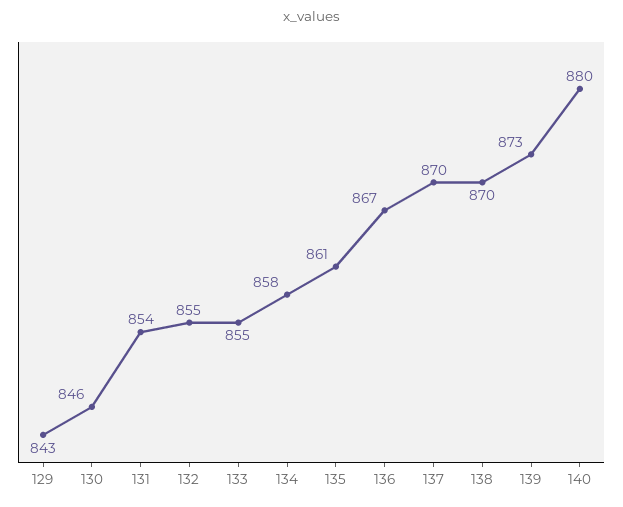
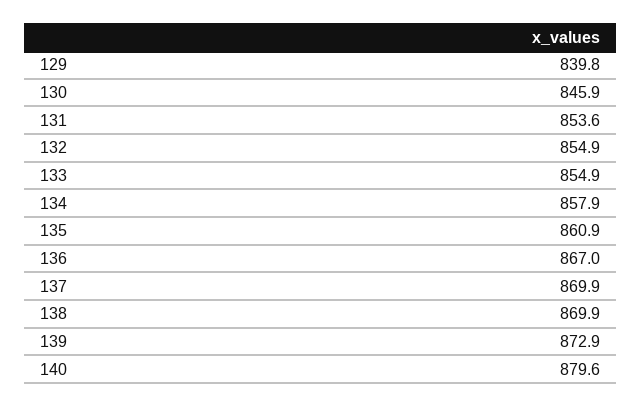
  {
-   "129": 843,
+   "129": 839.8,
    "130": 845.9,
    "131": 853.6,
    "132": 854.9,
    "133": 854.9,
    "134": 857.9,
    "135": 860.9,
    "136": 867,
    "137": 869.9,
    "138": 869.9,
    "139": 872.9,
    "140": 879.6
  }

